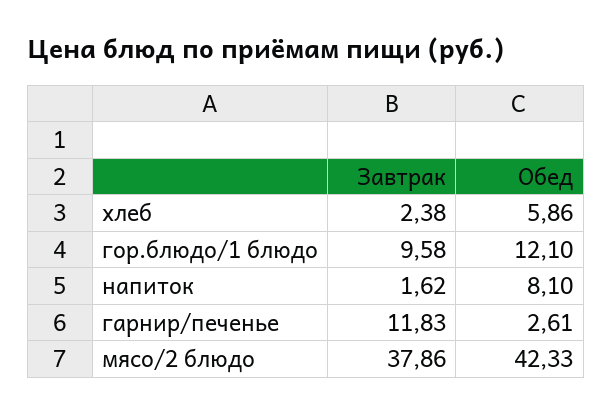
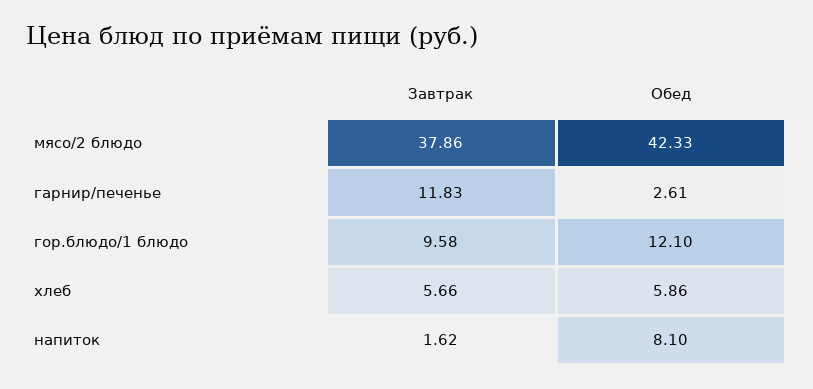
  {
    "Завтрак": {
-     "хлеб": 2.38,
+     "хлеб": 5.66,
      "гор.блюдо/1 блюдо": 9.58,
      "напиток": 1.62,
      "гарнир/печенье": 11.83,
      "мясо/2 блюдо": 37.86
    },
    "Обед": {
      "хлеб": 5.86,
      "гор.блюдо/1 блюдо": 12.1,
      "напиток": 8.1,
      "гарнир/печенье": 2.61,
      "мясо/2 блюдо": 42.33
    }
  }

